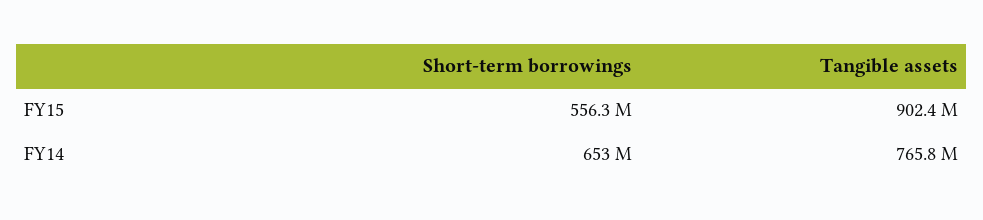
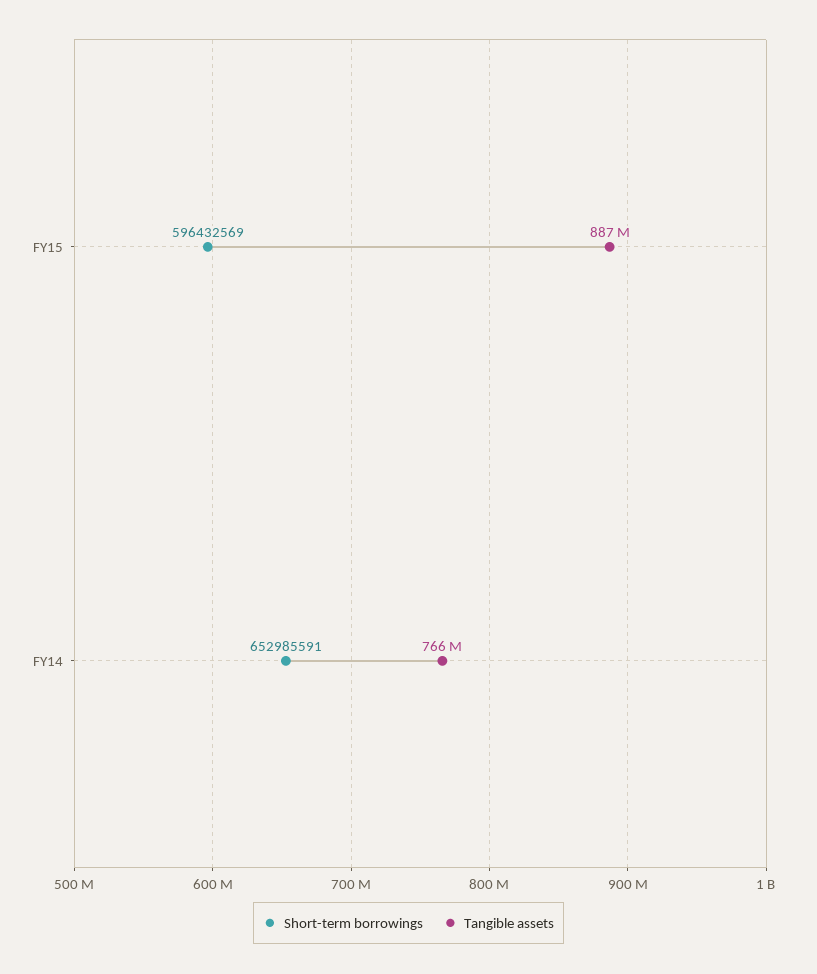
  {
    "Short-term borrowings": {
-     "FY15": 556300000,
+     "FY15": 596432569,
      "FY14": 652985591
    },
    "Tangible assets": {
-     "FY15": 902400000,
+     "FY15": 887000000,
      "FY14": 765800000
    }
  }

